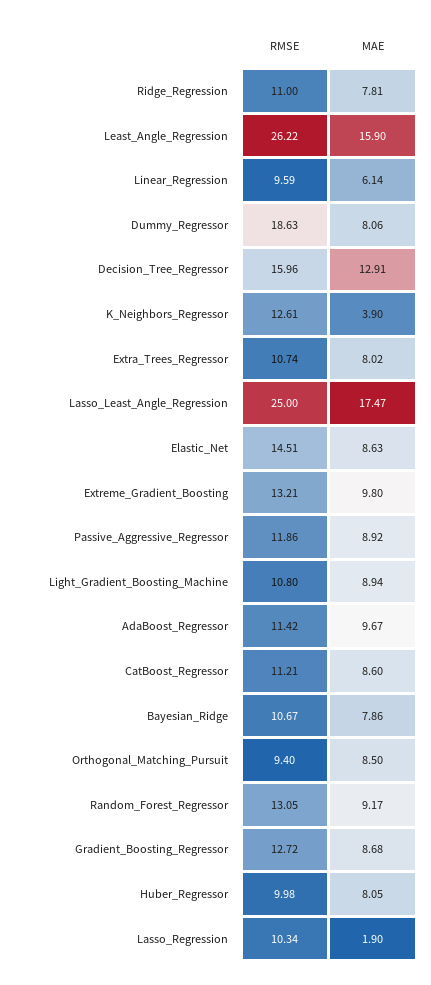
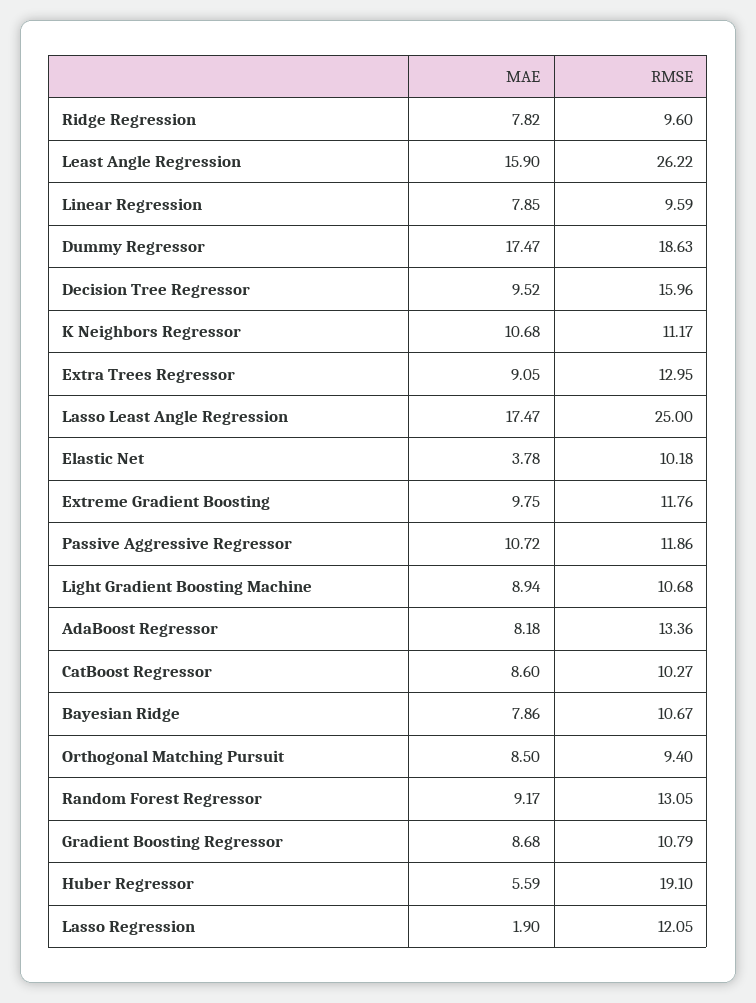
  {
    "RMSE": {
-     "Ridge_Regression": 11,
+     "Ridge_Regression": 9.6,
      "Least_Angle_Regression": 26.22,
      "Linear_Regression": 9.59,
      "Dummy_Regressor": 18.63,
      "Decision_Tree_Regressor": 15.96,
-     "K_Neighbors_Regressor": 12.61,
+     "K_Neighbors_Regressor": 11.17,
-     "Extra_Trees_Regressor": 10.74,
+     "Extra_Trees_Regressor": 12.95,
      "Lasso_Least_Angle_Regression": 25,
-     "Elastic_Net": 14.51,
+     "Elastic_Net": 10.18,
-     "Extreme_Gradient_Boosting": 13.21,
+     "Extreme_Gradient_Boosting": 11.76,
      "Passive_Aggressive_Regressor": 11.86,
-     "Light_Gradient_Boosting_Machine": 10.8,
+     "Light_Gradient_Boosting_Machine": 10.68,
-     "AdaBoost_Regressor": 11.42,
+     "AdaBoost_Regressor": 13.36,
-     "CatBoost_Regressor": 11.21,
+     "CatBoost_Regressor": 10.27,
      "Bayesian_Ridge": 10.67,
      "Orthogonal_Matching_Pursuit": 9.4,
      "Random_Forest_Regressor": 13.05,
-     "Gradient_Boosting_Regressor": 12.72,
+     "Gradient_Boosting_Regressor": 10.79,
-     "Huber_Regressor": 9.98,
+     "Huber_Regressor": 19.1,
-     "Lasso_Regression": 10.34
+     "Lasso_Regression": 12.05
    },
    "MAE": {
-     "Ridge_Regression": 7.81,
+     "Ridge_Regression": 7.82,
      "Least_Angle_Regression": 15.9,
-     "Linear_Regression": 6.14,
+     "Linear_Regression": 7.85,
-     "Dummy_Regressor": 8.06,
+     "Dummy_Regressor": 17.47,
-     "Decision_Tree_Regressor": 12.91,
+     "Decision_Tree_Regressor": 9.52,
-     "K_Neighbors_Regressor": 3.9,
+     "K_Neighbors_Regressor": 10.68,
-     "Extra_Trees_Regressor": 8.02,
+     "Extra_Trees_Regressor": 9.05,
      "Lasso_Least_Angle_Regression": 17.47,
-     "Elastic_Net": 8.63,
+     "Elastic_Net": 3.78,
-     "Extreme_Gradient_Boosting": 9.8,
+     "Extreme_Gradient_Boosting": 9.75,
-     "Passive_Aggressive_Regressor": 8.92,
+     "Passive_Aggressive_Regressor": 10.72,
      "Light_Gradient_Boosting_Machine": 8.94,
-     "AdaBoost_Regressor": 9.67,
+     "AdaBoost_Regressor": 8.18,
      "CatBoost_Regressor": 8.6,
      "Bayesian_Ridge": 7.86,
      "Orthogonal_Matching_Pursuit": 8.5,
      "Random_Forest_Regressor": 9.17,
      "Gradient_Boosting_Regressor": 8.68,
-     "Huber_Regressor": 8.05,
+     "Huber_Regressor": 5.59,
      "Lasso_Regression": 1.9
    }
  }

